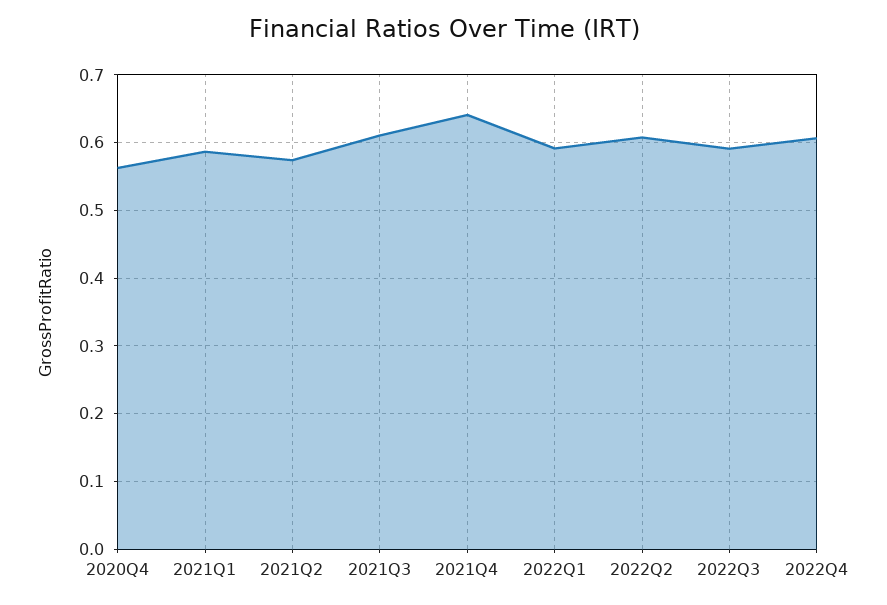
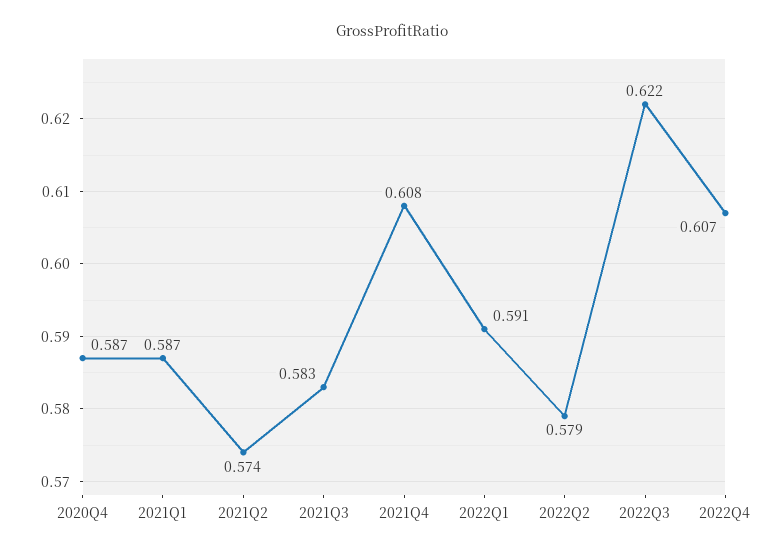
  {
-   "2020Q4": 0.56,
+   "2020Q4": 0.587,
    "2021Q1": 0.587,
    "2021Q2": 0.574,
-   "2021Q3": 0.61,
+   "2021Q3": 0.583,
-   "2021Q4": 0.64,
+   "2021Q4": 0.608,
    "2022Q1": 0.591,
-   "2022Q2": 0.61,
+   "2022Q2": 0.579,
-   "2022Q3": 0.59,
+   "2022Q3": 0.622,
    "2022Q4": 0.607
  }

